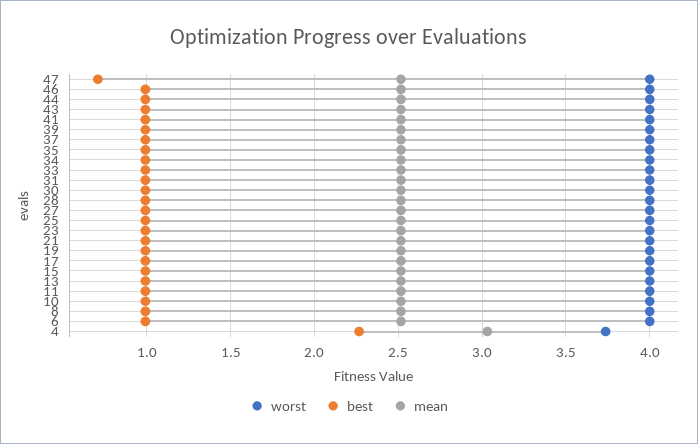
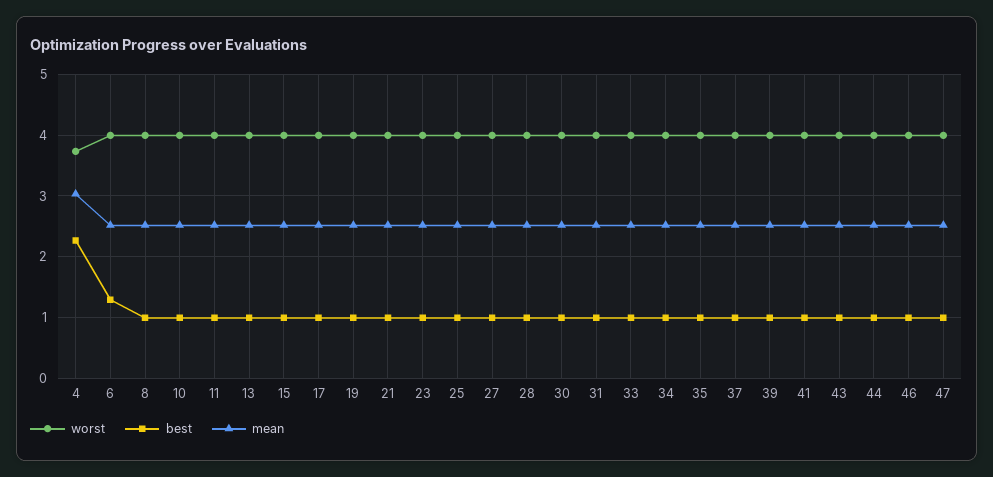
  {
    "worst": {
      "47": 4,
      "46": 4,
      "44": 4,
      "43": 4,
      "41": 4,
      "39": 4,
      "37": 4,
      "35": 4,
      "34": 4,
      "33": 4,
      "31": 4,
      "30": 4,
      "28": 4,
      "27": 4,
      "25": 4,
      "23": 4,
      "21": 4,
      "19": 4,
      "17": 4,
      "15": 4,
      "13": 4,
      "11": 4,
      "10": 4,
      "8": 4,
      "6": 4,
      "4": 3.75
    },
    "best": {
-     "47": 0.7,
+     "47": 1,
      "46": 1,
      "44": 1,
      "43": 1,
      "41": 1,
      "39": 1,
      "37": 1,
      "35": 1,
      "34": 1,
      "33": 1,
      "31": 1,
      "30": 1,
      "28": 1,
      "27": 1,
      "25": 1,
      "23": 1,
      "21": 1,
      "19": 1,
      "17": 1,
      "15": 1,
      "13": 1,
      "11": 1,
      "10": 1,
      "8": 1,
-     "6": 1,
+     "6": 1.3,
      "4": 2.25
    },
    "mean": {
      "47": 2.5,
      "46": 2.5,
      "44": 2.5,
      "43": 2.5,
      "41": 2.5,
      "39": 2.5,
      "37": 2.5,
      "35": 2.5,
      "34": 2.5,
      "33": 2.5,
      "31": 2.5,
      "30": 2.5,
      "28": 2.5,
      "27": 2.5,
      "25": 2.5,
      "23": 2.5,
      "21": 2.5,
      "19": 2.5,
      "17": 2.5,
      "15": 2.5,
      "13": 2.5,
      "11": 2.5,
      "10": 2.5,
      "8": 2.5,
      "6": 2.5,
      "4": 3.05
    }
  }

